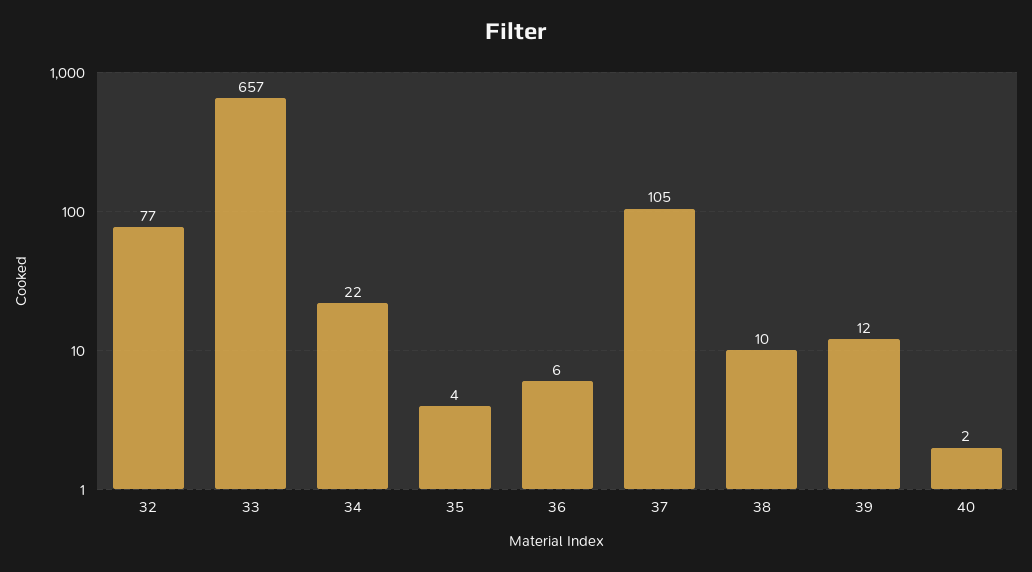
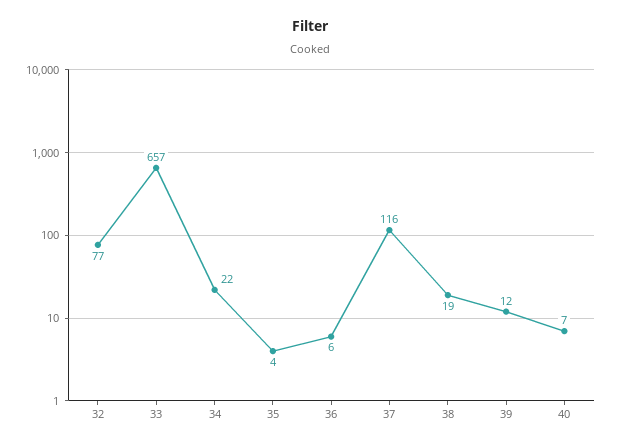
  {
    "32": 77,
    "33": 657,
    "34": 22,
    "35": 4,
    "36": 6,
-   "37": 105,
+   "37": 116,
-   "38": 10,
+   "38": 19,
    "39": 12,
-   "40": 2
+   "40": 7
  }

